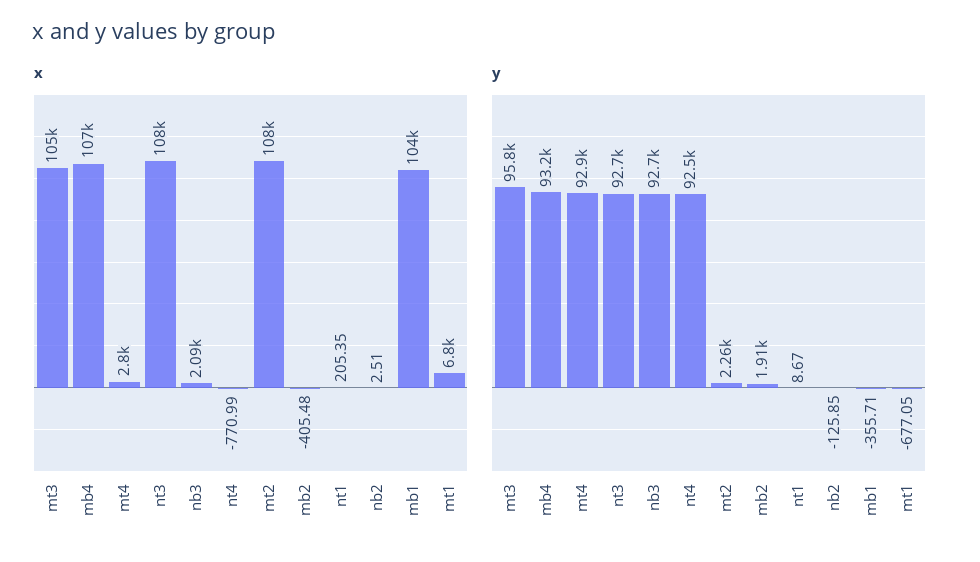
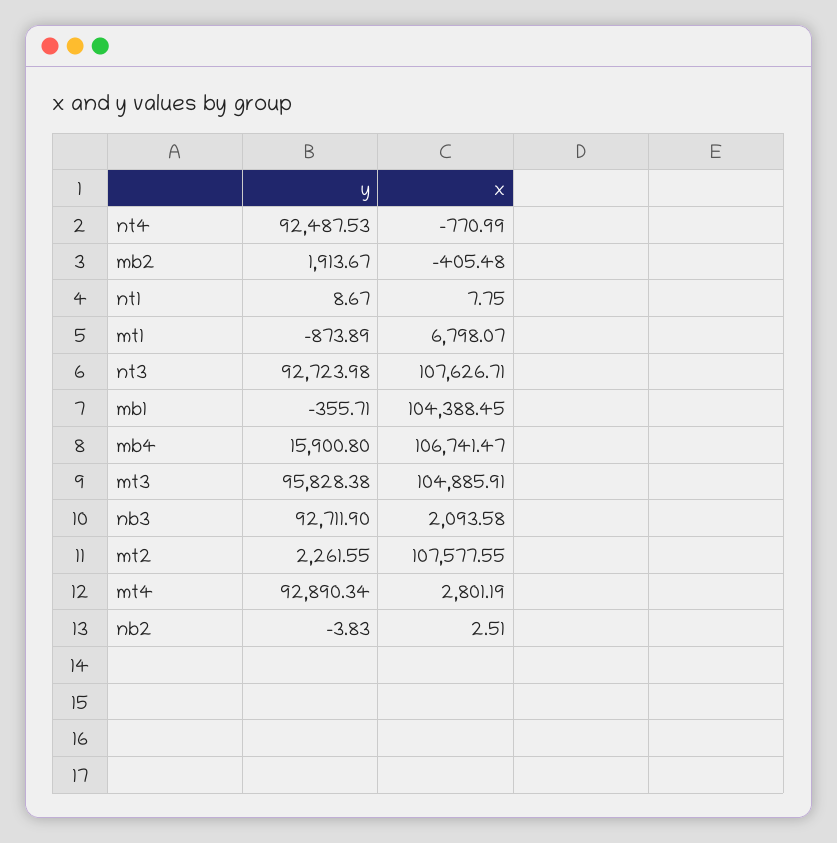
  {
    "x": {
      "mt3": 104885.91,
      "mb4": 106741.47,
      "mt4": 2801.19,
      "nt3": 107626.71,
      "nb3": 2093.58,
      "nt4": -770.99,
      "mt2": 107577.55,
      "mb2": -405.48,
-     "nt1": 205.35,
+     "nt1": 7.75,
      "nb2": 2.51,
      "mb1": 104388.45,
      "mt1": 6798.07
    },
    "y": {
      "mt3": 95828.38,
-     "mb4": 93200,
+     "mb4": 15900.8,
      "mt4": 92890.34,
      "nt3": 92723.98,
      "nb3": 92711.9,
      "nt4": 92487.53,
      "mt2": 2261.55,
      "mb2": 1913.67,
      "nt1": 8.67,
-     "nb2": -125.85,
+     "nb2": -3.83,
      "mb1": -355.71,
-     "mt1": -677.05
+     "mt1": -873.89
    }
  }

